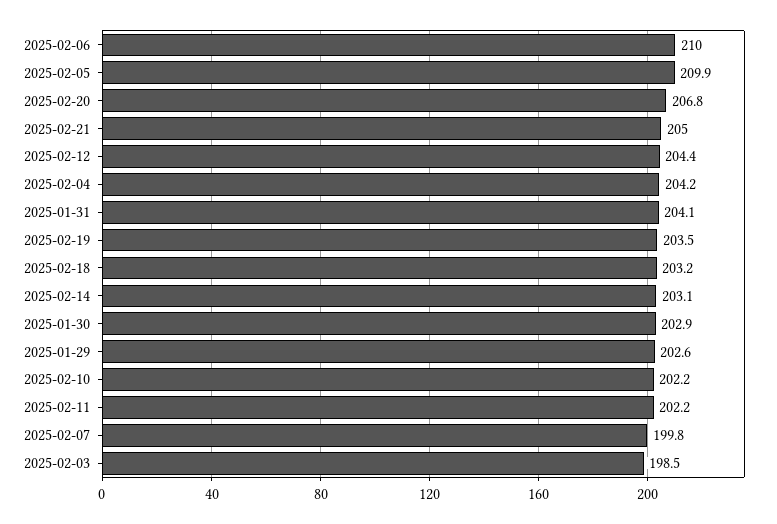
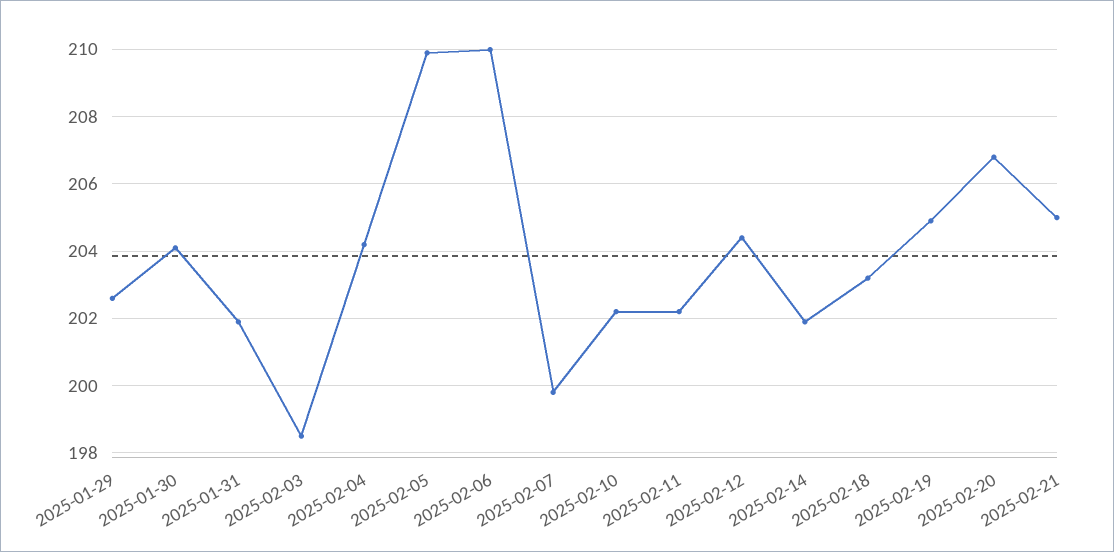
  {
    "2025-02-06": 210,
    "2025-02-05": 209.9,
    "2025-02-20": 206.8,
    "2025-02-21": 205,
    "2025-02-12": 204.4,
    "2025-02-04": 204.2,
-   "2025-01-31": 204.1,
+   "2025-01-31": 202,
-   "2025-02-19": 203.5,
+   "2025-02-19": 205,
    "2025-02-18": 203.2,
-   "2025-02-14": 203.1,
+   "2025-02-14": 202,
-   "2025-01-30": 202.9,
+   "2025-01-30": 204,
    "2025-01-29": 202.6,
    "2025-02-10": 202.2,
    "2025-02-11": 202.2,
    "2025-02-07": 199.8,
    "2025-02-03": 198.5
  }

